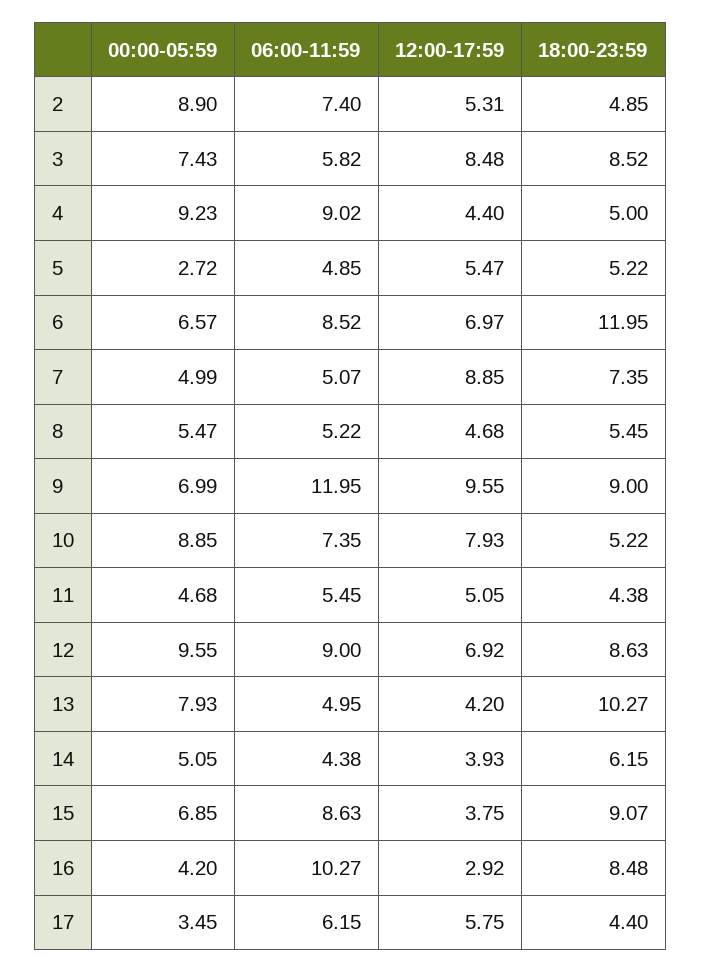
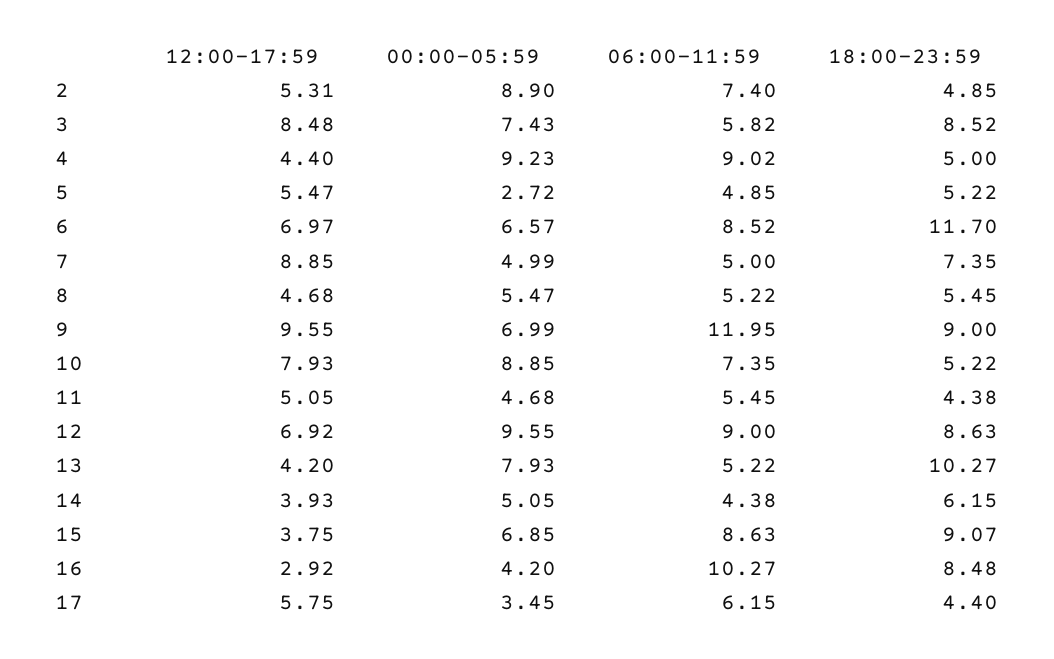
  {
    "00:00-05:59": {
      "2": 8.9,
      "3": 7.43,
      "4": 9.23,
      "5": 2.72,
      "6": 6.57,
      "7": 4.99,
      "8": 5.47,
      "9": 6.99,
      "10": 8.85,
      "11": 4.68,
      "12": 9.55,
      "13": 7.93,
      "14": 5.05,
      "15": 6.85,
      "16": 4.2,
      "17": 3.45
    },
    "06:00-11:59": {
      "2": 7.4,
      "3": 5.82,
      "4": 9.02,
      "5": 4.85,
      "6": 8.52,
-     "7": 5.07,
+     "7": 5,
      "8": 5.22,
      "9": 11.95,
      "10": 7.35,
      "11": 5.45,
      "12": 9,
-     "13": 4.95,
+     "13": 5.22,
      "14": 4.38,
      "15": 8.63,
      "16": 10.27,
      "17": 6.15
    },
    "12:00-17:59": {
      "2": 5.31,
      "3": 8.48,
      "4": 4.4,
      "5": 5.47,
      "6": 6.97,
      "7": 8.85,
      "8": 4.68,
      "9": 9.55,
      "10": 7.93,
      "11": 5.05,
      "12": 6.92,
      "13": 4.2,
      "14": 3.93,
      "15": 3.75,
      "16": 2.92,
      "17": 5.75
    },
    "18:00-23:59": {
      "2": 4.85,
      "3": 8.52,
      "4": 5,
      "5": 5.22,
-     "6": 11.95,
+     "6": 11.7,
      "7": 7.35,
      "8": 5.45,
      "9": 9,
      "10": 5.22,
      "11": 4.38,
      "12": 8.63,
      "13": 10.27,
      "14": 6.15,
      "15": 9.07,
      "16": 8.48,
      "17": 4.4
    }
  }

